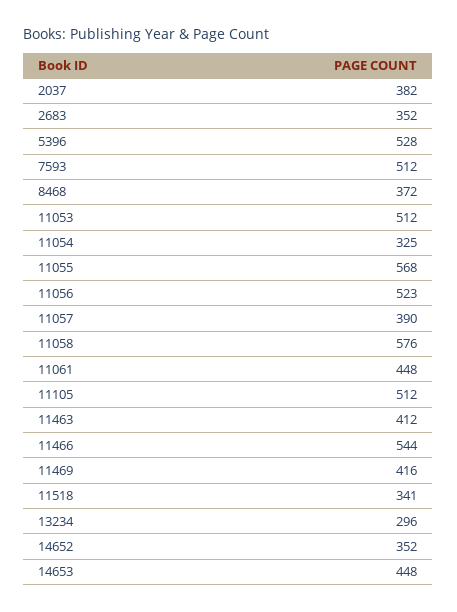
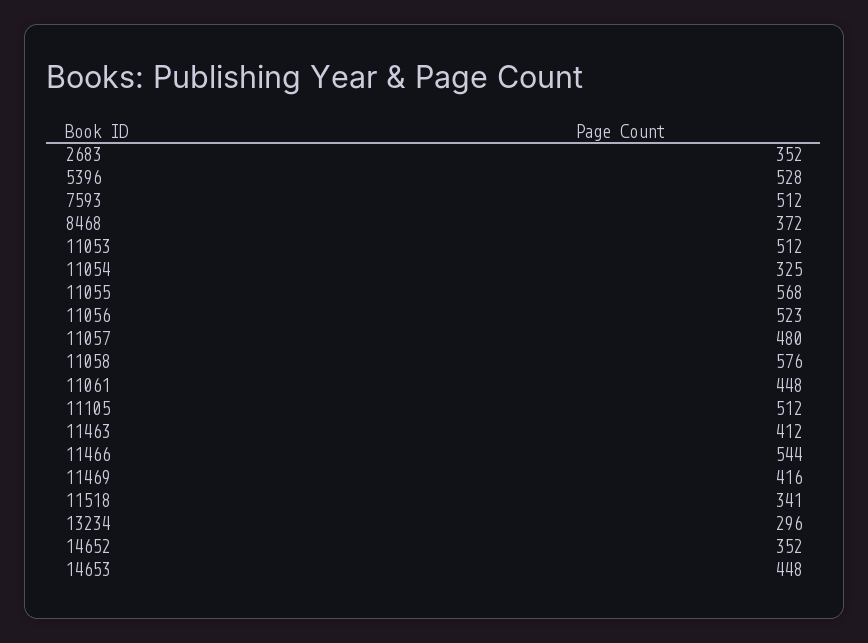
  {
-   "2037": 382,
    "2683": 352,
    "5396": 528,
    "7593": 512,
    "8468": 372,
    "11053": 512,
    "11054": 325,
    "11055": 568,
    "11056": 523,
-   "11057": 390,
+   "11057": 480,
    "11058": 576,
    "11061": 448,
    "11105": 512,
    "11463": 412,
    "11466": 544,
    "11469": 416,
    "11518": 341,
    "13234": 296,
    "14652": 352,
    "14653": 448
  }

